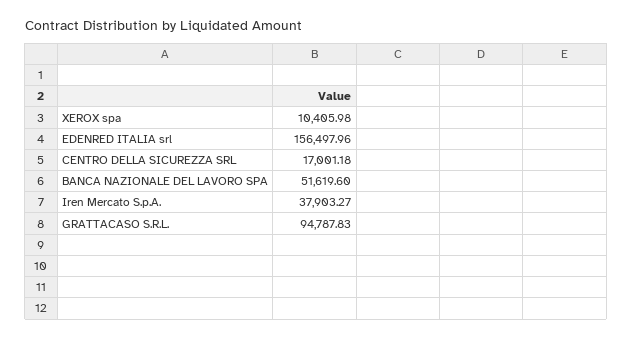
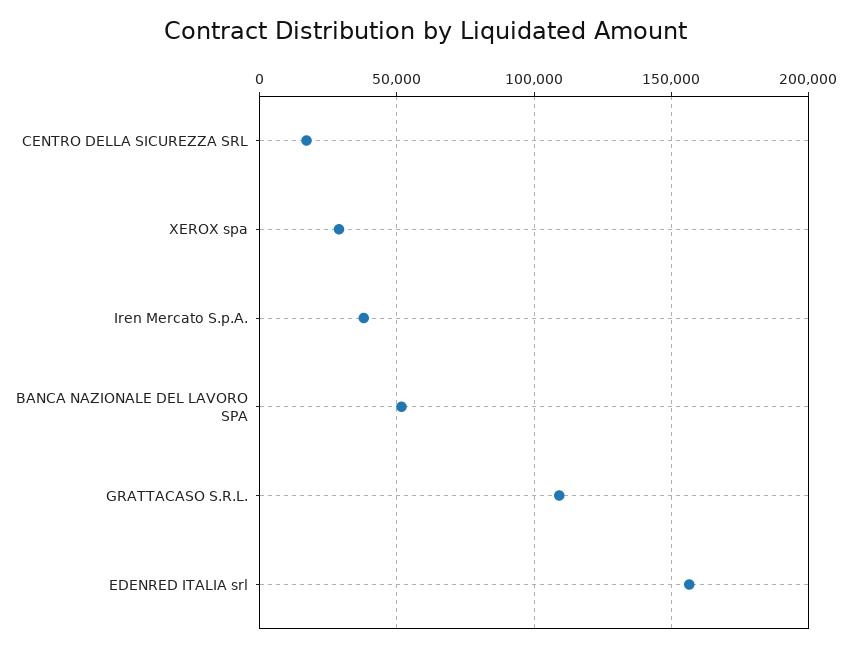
  {
-   "XEROX spa": 10405.98,
+   "XEROX spa": 30000,
    "EDENRED ITALIA srl": 156497.96,
    "CENTRO DELLA SICUREZZA SRL": 17001.18,
    "BANCA NAZIONALE DEL LAVORO SPA": 51619.6,
    "Iren Mercato S.p.A.": 37903.27,
-   "GRATTACASO S.R.L.": 94787.83
+   "GRATTACASO S.R.L.": 110000
  }

